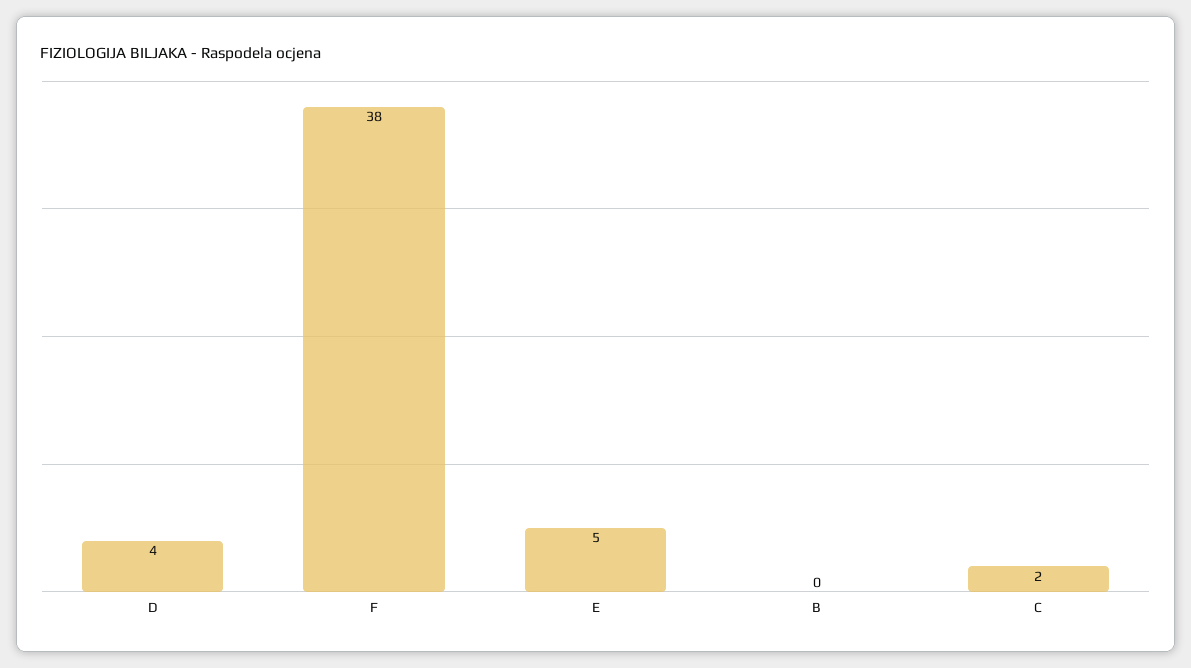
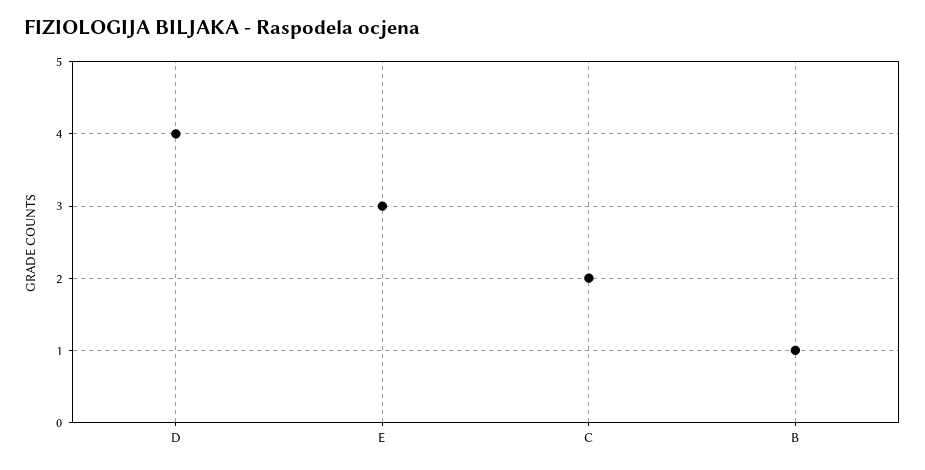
  {
    "D": 4,
-   "F": 38,
-   "E": 5,
+   "E": 3,
-   "B": 0,
+   "B": 1,
    "C": 2
  }

